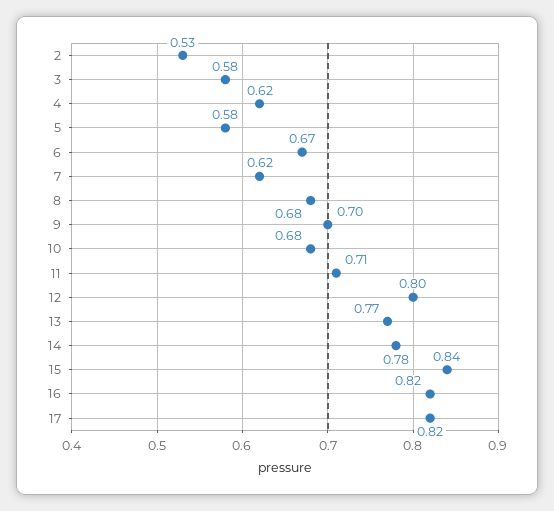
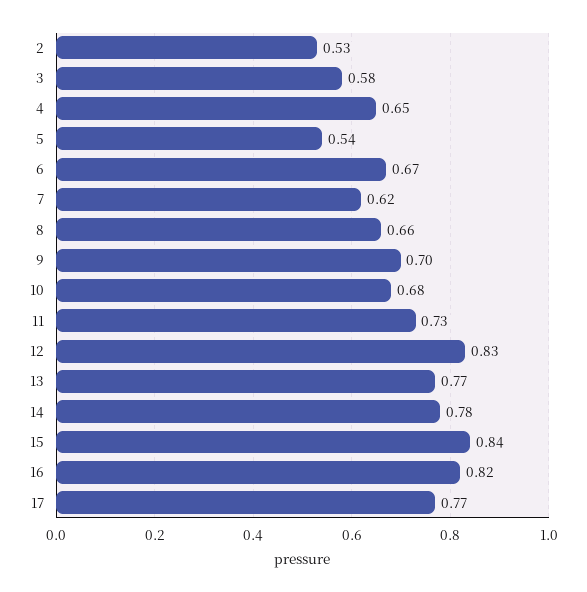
  {
    "2": 0.53,
    "3": 0.58,
-   "4": 0.62,
+   "4": 0.65,
-   "5": 0.58,
+   "5": 0.54,
    "6": 0.67,
    "7": 0.62,
-   "8": 0.68,
+   "8": 0.66,
    "9": 0.7,
    "10": 0.68,
-   "11": 0.71,
+   "11": 0.73,
-   "12": 0.8,
+   "12": 0.83,
    "13": 0.77,
    "14": 0.78,
    "15": 0.84,
    "16": 0.82,
-   "17": 0.82
+   "17": 0.77
  }

